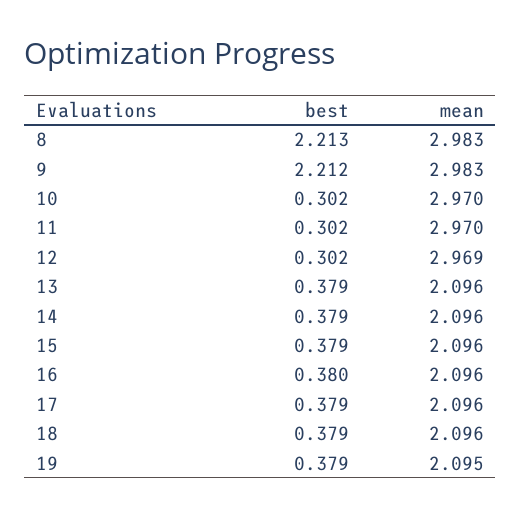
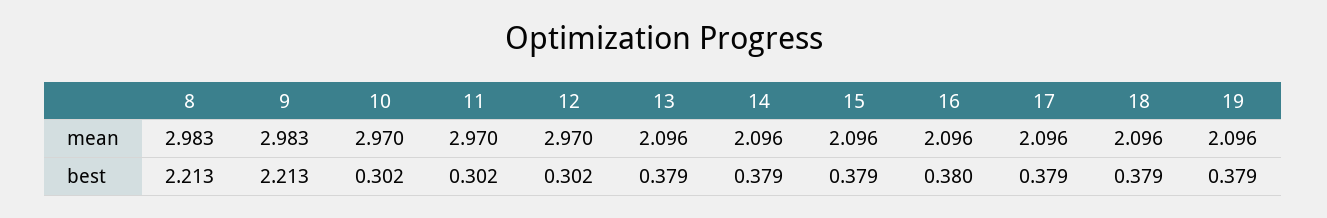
  {
    "best": {
      "8": 2.213,
-     "9": 2.212,
+     "9": 2.213,
      "10": 0.302,
      "11": 0.302,
      "12": 0.302,
      "13": 0.379,
      "14": 0.379,
      "15": 0.379,
      "16": 0.38,
      "17": 0.379,
      "18": 0.379,
      "19": 0.379
    },
    "mean": {
      "8": 2.983,
      "9": 2.983,
      "10": 2.97,
      "11": 2.97,
-     "12": 2.969,
+     "12": 2.97,
      "13": 2.096,
      "14": 2.096,
      "15": 2.096,
      "16": 2.096,
      "17": 2.096,
      "18": 2.096,
-     "19": 2.095
+     "19": 2.096
    }
  }

